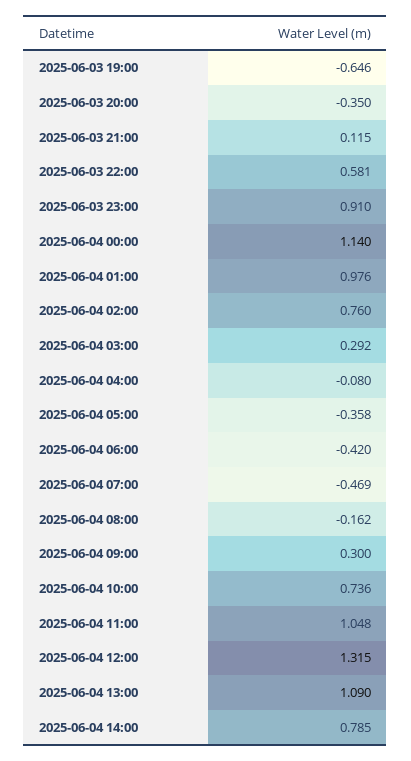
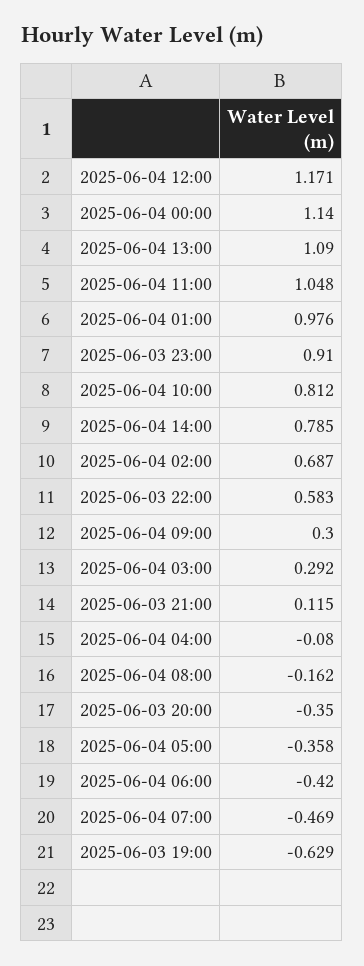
  {
-   "2025-06-03 19:00": -0.646,
+   "2025-06-03 19:00": -0.629,
    "2025-06-03 20:00": -0.35,
    "2025-06-03 21:00": 0.115,
-   "2025-06-03 22:00": 0.581,
+   "2025-06-03 22:00": 0.583,
    "2025-06-03 23:00": 0.91,
    "2025-06-04 00:00": 1.14,
    "2025-06-04 01:00": 0.976,
-   "2025-06-04 02:00": 0.76,
+   "2025-06-04 02:00": 0.687,
    "2025-06-04 03:00": 0.292,
    "2025-06-04 04:00": -0.08,
    "2025-06-04 05:00": -0.358,
    "2025-06-04 06:00": -0.42,
    "2025-06-04 07:00": -0.469,
    "2025-06-04 08:00": -0.162,
    "2025-06-04 09:00": 0.3,
-   "2025-06-04 10:00": 0.736,
+   "2025-06-04 10:00": 0.812,
    "2025-06-04 11:00": 1.048,
-   "2025-06-04 12:00": 1.315,
+   "2025-06-04 12:00": 1.171,
    "2025-06-04 13:00": 1.09,
    "2025-06-04 14:00": 0.785
  }

